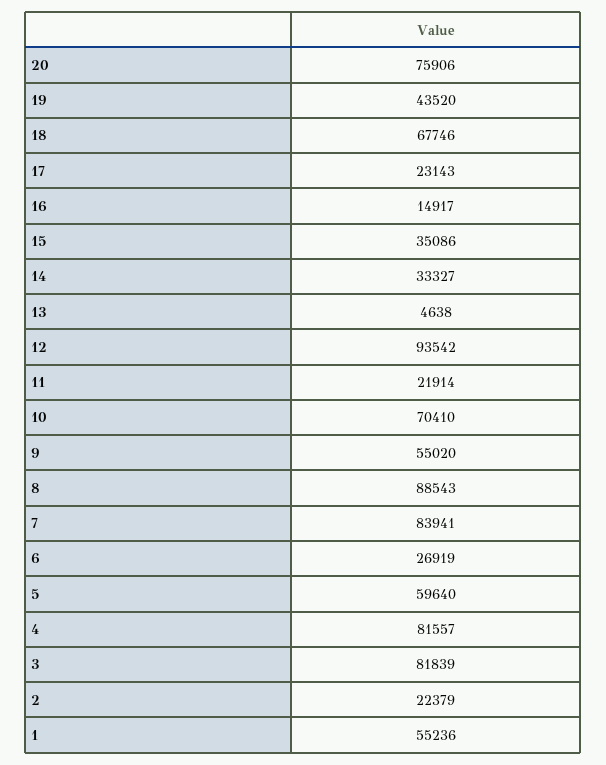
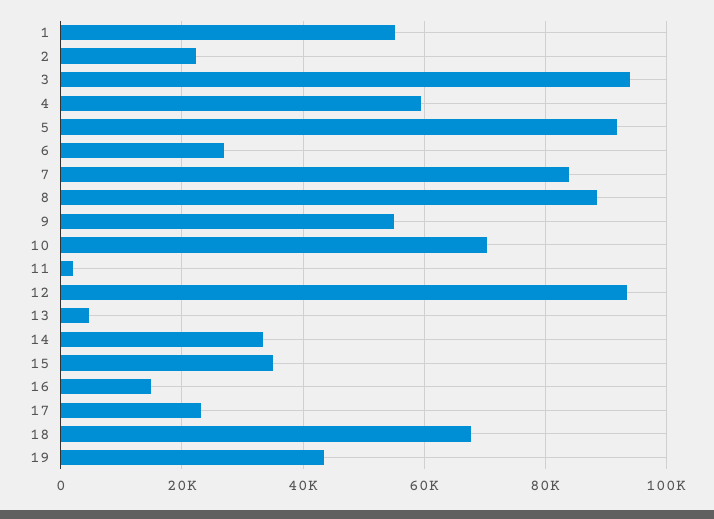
  {
-   "20": 75906,
    "19": 43520,
    "18": 67746,
    "17": 23143,
    "16": 14917,
    "15": 35086,
    "14": 33327,
    "13": 4638,
    "12": 93542,
-   "11": 21914,
+   "11": 2000,
    "10": 70410,
    "9": 55020,
    "8": 88543,
    "7": 83941,
    "6": 26919,
-   "5": 59640,
+   "5": 92000,
-   "4": 81557,
+   "4": 60000,
-   "3": 81839,
+   "3": 94000,
    "2": 22379,
    "1": 55236
  }

